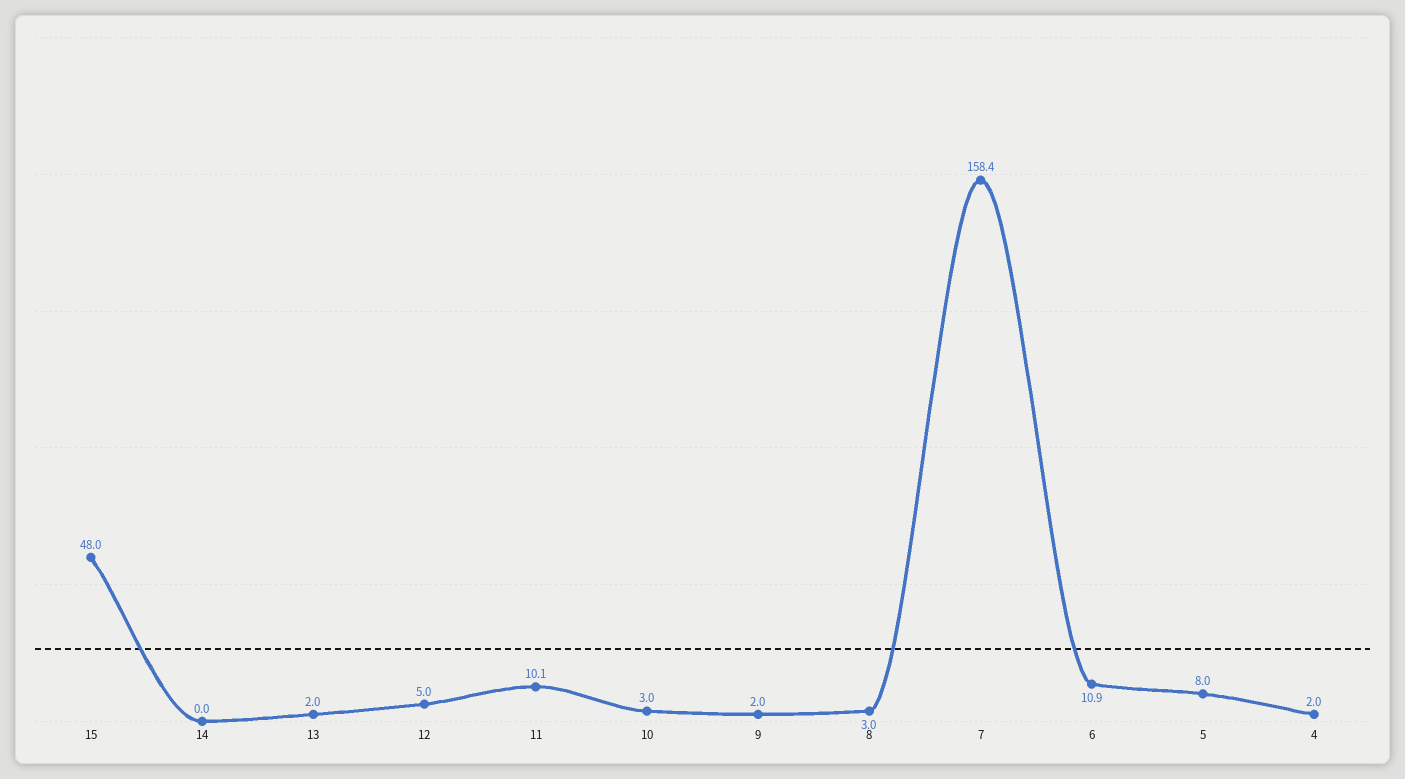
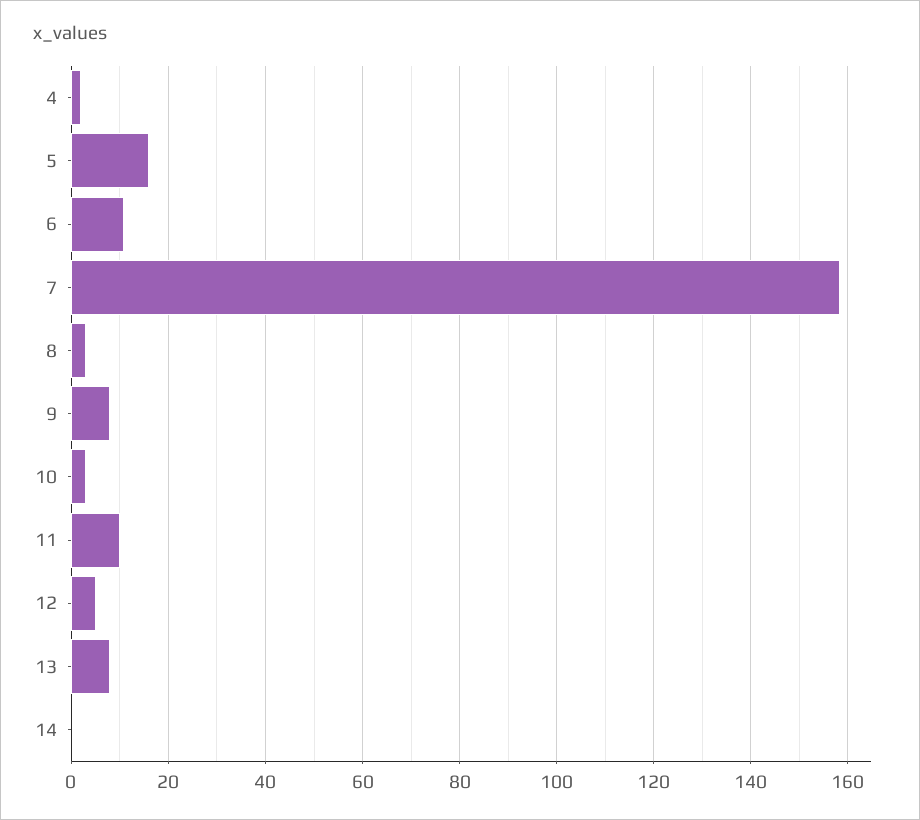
  {
-   "15": 48,
    "14": 0,
-   "13": 2,
+   "13": 8,
    "12": 5,
    "11": 10.1,
    "10": 3,
-   "9": 2,
+   "9": 8,
    "8": 3,
    "7": 158.4,
    "6": 10.9,
-   "5": 8,
+   "5": 16,
    "4": 2
  }

